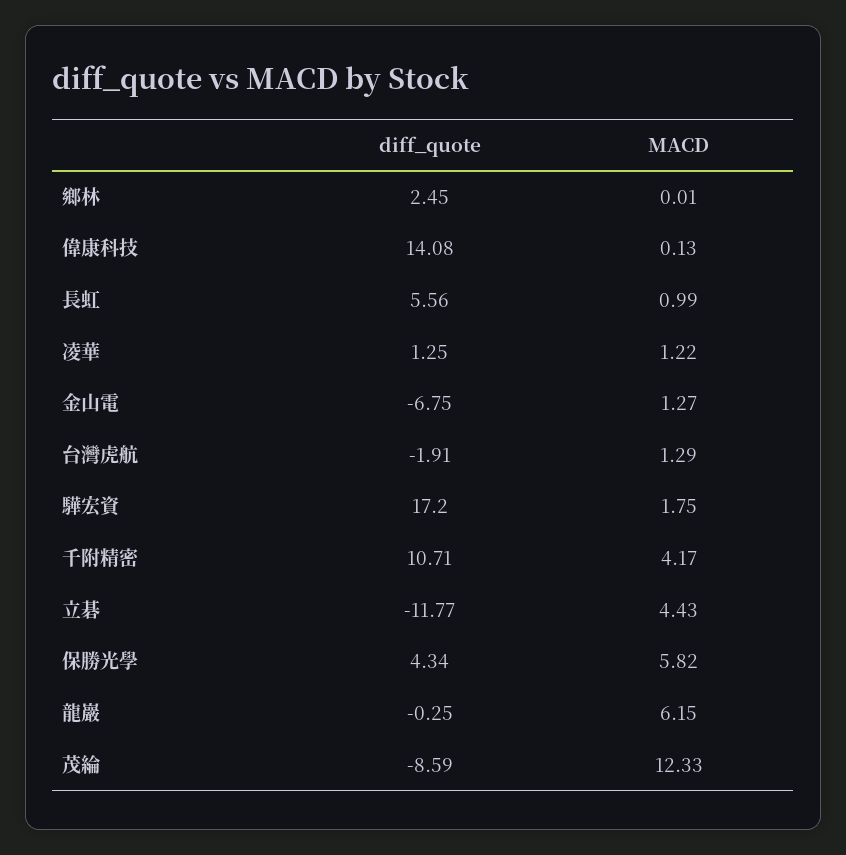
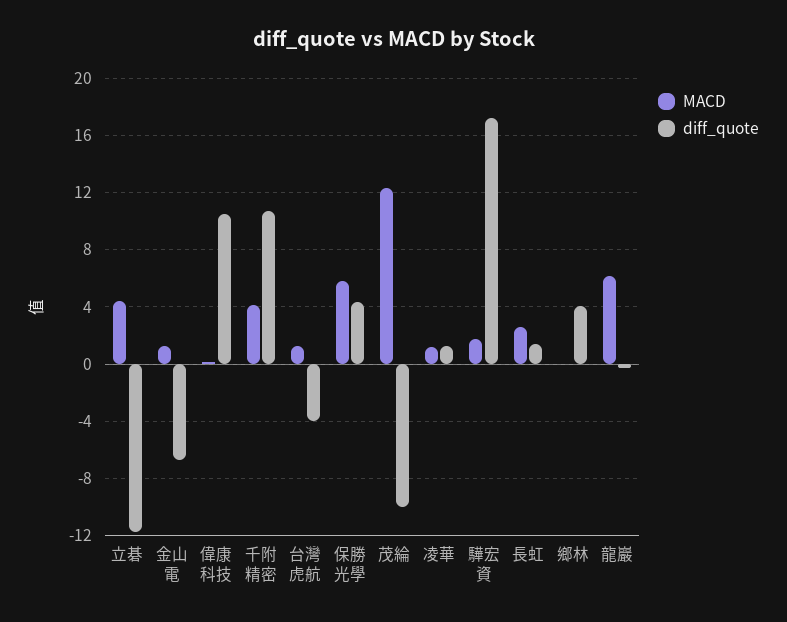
  {
    "diff_quote": {
-     "鄉林": 2.45,
+     "鄉林": 4,
-     "偉康科技": 14.08,
+     "偉康科技": 10.5,
-     "長虹": 5.56,
+     "長虹": 1.5,
      "凌華": 1.25,
      "金山電": -6.75,
-     "台灣虎航": -1.91,
+     "台灣虎航": -4,
      "驊宏資": 17.2,
      "千附精密": 10.71,
      "立碁": -11.77,
      "保勝光學": 4.34,
      "龍巖": -0.25,
-     "茂綸": -8.59
+     "茂綸": -10
    },
    "MACD": {
      "鄉林": 0.01,
      "偉康科技": 0.13,
-     "長虹": 0.99,
+     "長虹": 2.5,
      "凌華": 1.22,
      "金山電": 1.27,
      "台灣虎航": 1.29,
      "驊宏資": 1.75,
      "千附精密": 4.17,
      "立碁": 4.43,
      "保勝光學": 5.82,
      "龍巖": 6.15,
      "茂綸": 12.33
    }
  }

